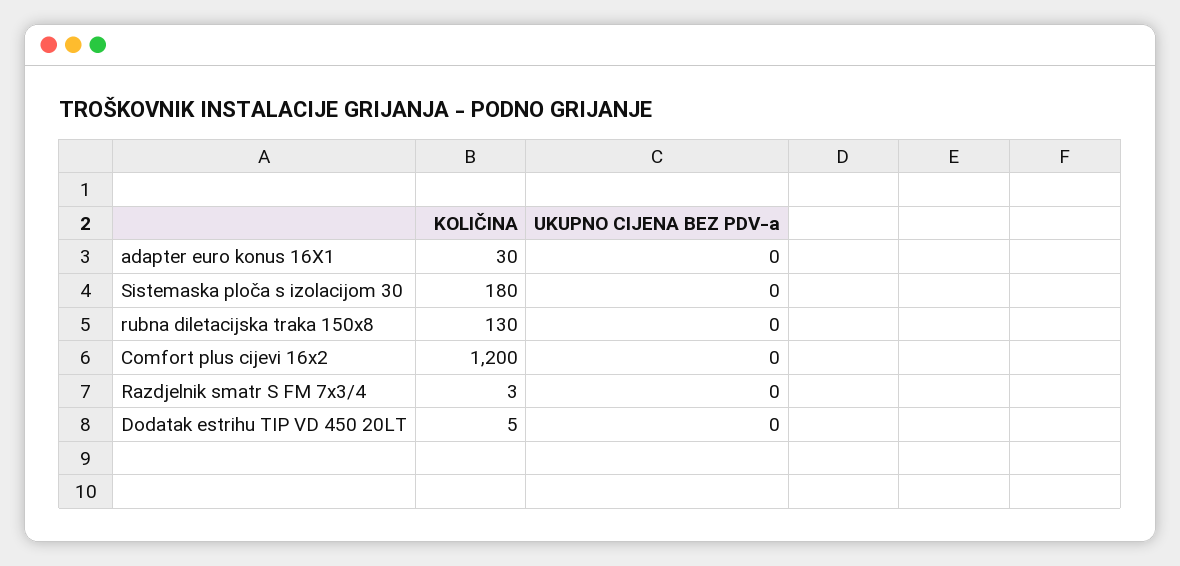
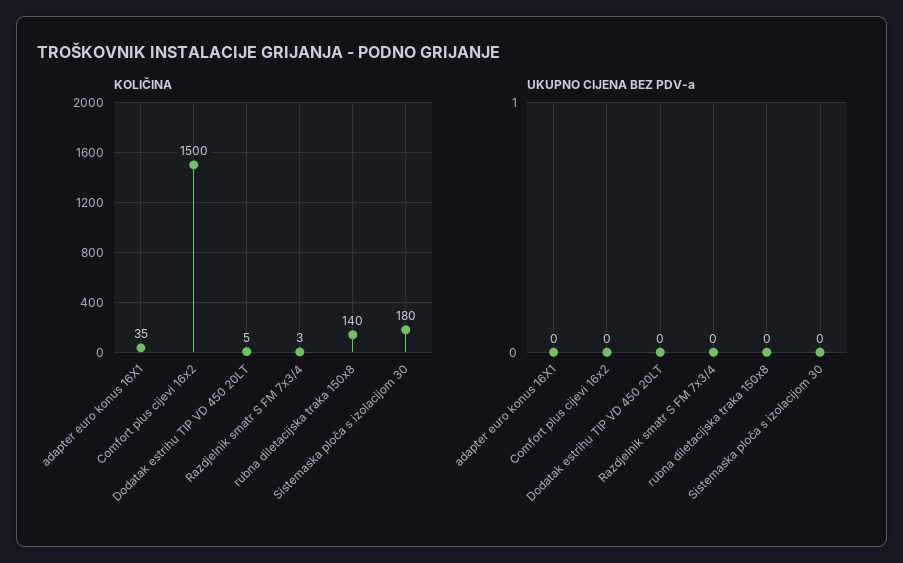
  {
    "KOLIČINA": {
-     "adapter euro konus 16X1": 30,
+     "adapter euro konus 16X1": 35,
      "Sistemaska ploča s izolacijom 30": 180,
-     "rubna diletacijska traka 150x8": 130,
+     "rubna diletacijska traka 150x8": 140,
-     "Comfort plus cijevi 16x2": 1200,
+     "Comfort plus cijevi 16x2": 1500,
      "Razdjelnik smatr S FM 7x3/4": 3,
      "Dodatak estrihu TIP VD 450 20LT": 5
    },
    "UKUPNO CIJENA BEZ PDV-a": {
      "adapter euro konus 16X1": 0,
      "Sistemaska ploča s izolacijom 30": 0,
      "rubna diletacijska traka 150x8": 0,
      "Comfort plus cijevi 16x2": 0,
      "Razdjelnik smatr S FM 7x3/4": 0,
      "Dodatak estrihu TIP VD 450 20LT": 0
    }
  }

